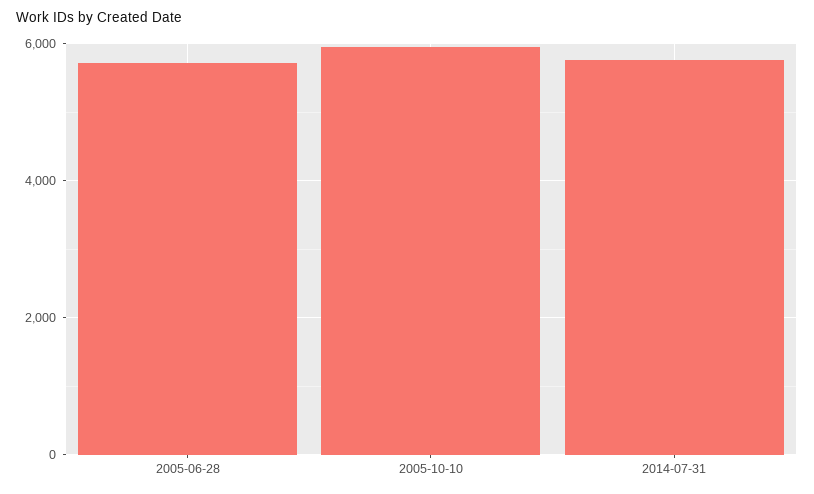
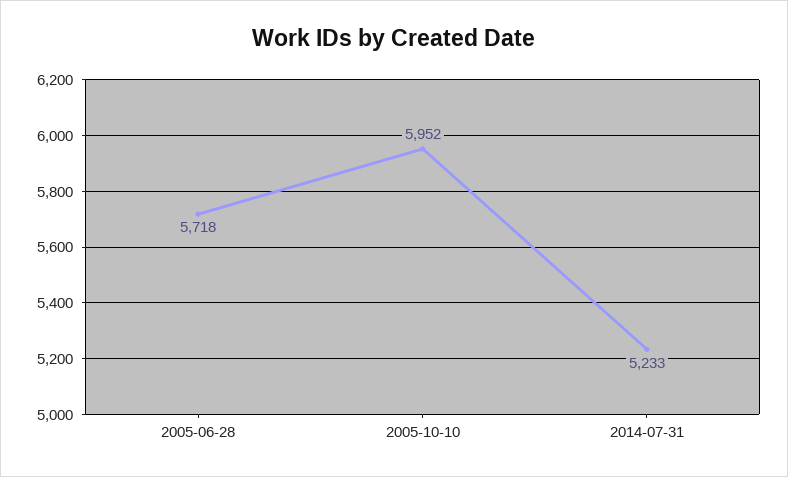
  {
    "2005-06-28": 5718,
    "2005-10-10": 5952,
-   "2014-07-31": 5800
+   "2014-07-31": 5233
  }

